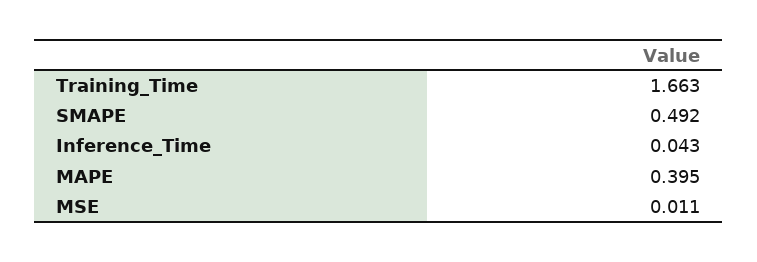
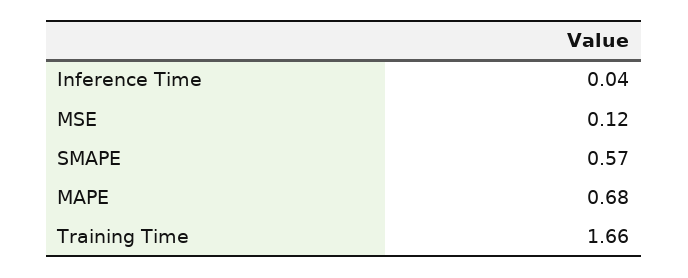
  {
    "Training_Time": 1.663,
-   "SMAPE": 0.492,
+   "SMAPE": 0.57,
    "Inference_Time": 0.043,
-   "MAPE": 0.395,
+   "MAPE": 0.68,
-   "MSE": 0.011
+   "MSE": 0.12
  }

